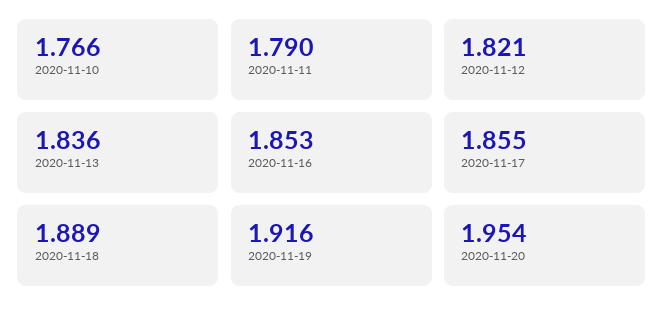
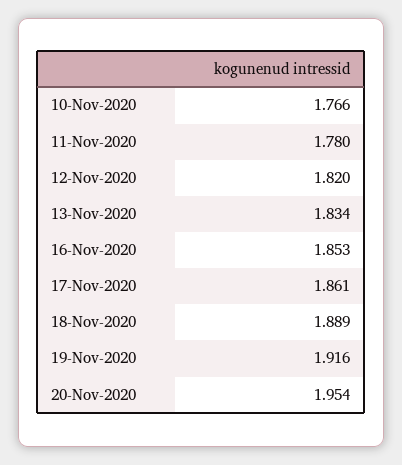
  {
    "2020-11-10": 1.766,
-   "2020-11-11": 1.79,
+   "2020-11-11": 1.78,
-   "2020-11-12": 1.821,
+   "2020-11-12": 1.82,
-   "2020-11-13": 1.836,
+   "2020-11-13": 1.834,
    "2020-11-16": 1.853,
-   "2020-11-17": 1.855,
+   "2020-11-17": 1.861,
    "2020-11-18": 1.889,
    "2020-11-19": 1.916,
    "2020-11-20": 1.954
  }

